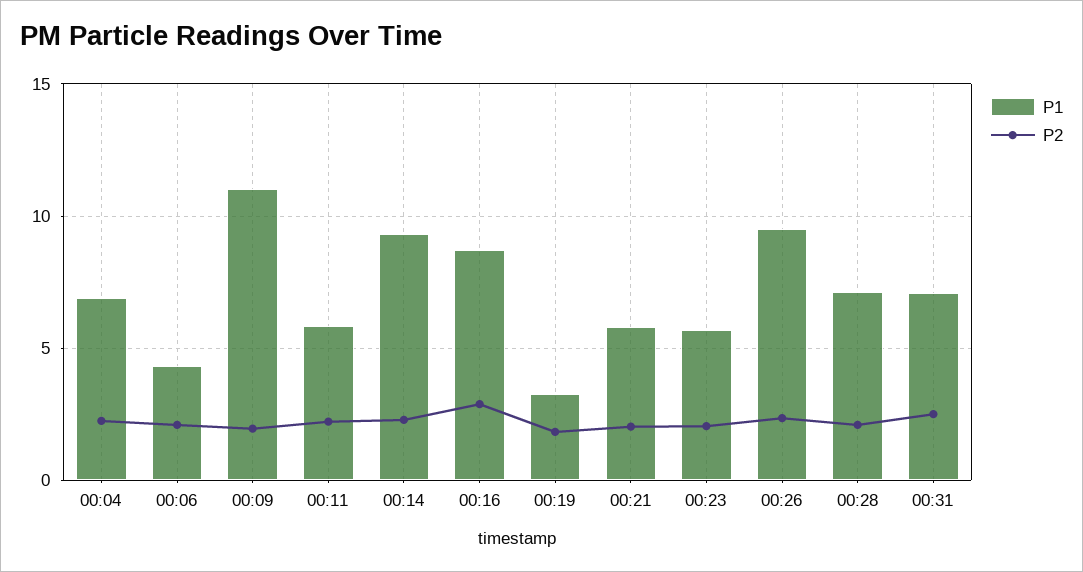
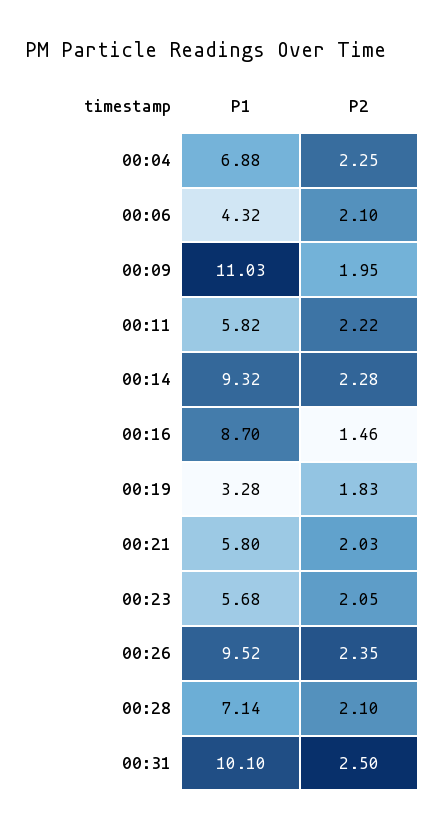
  {
    "P1": {
      "00:04": 6.88,
      "00:06": 4.32,
      "00:09": 11.03,
      "00:11": 5.82,
      "00:14": 9.32,
      "00:16": 8.7,
      "00:19": 3.28,
      "00:21": 5.8,
      "00:23": 5.68,
      "00:26": 9.52,
      "00:28": 7.14,
-     "00:31": 7
+     "00:31": 10.1
    },
    "P2": {
      "00:04": 2.25,
      "00:06": 2.1,
      "00:09": 1.95,
      "00:11": 2.22,
      "00:14": 2.28,
-     "00:16": 3,
+     "00:16": 1.46,
      "00:19": 1.83,
      "00:21": 2.03,
      "00:23": 2.05,
      "00:26": 2.35,
      "00:28": 2.1,
      "00:31": 2.5
    }
  }

